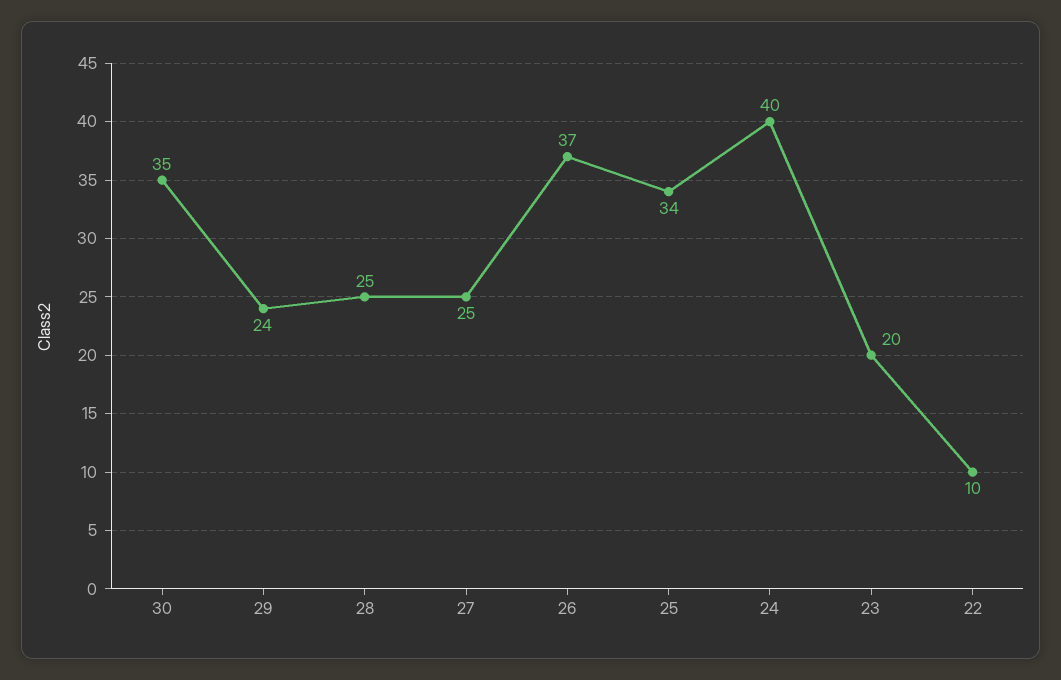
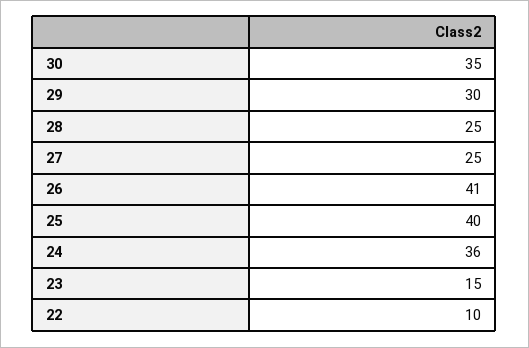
  {
    "30": 35,
-   "29": 24,
+   "29": 30,
    "28": 25,
    "27": 25,
-   "26": 37,
+   "26": 41,
-   "25": 34,
+   "25": 40,
-   "24": 40,
+   "24": 36,
-   "23": 20,
+   "23": 15,
    "22": 10
  }

